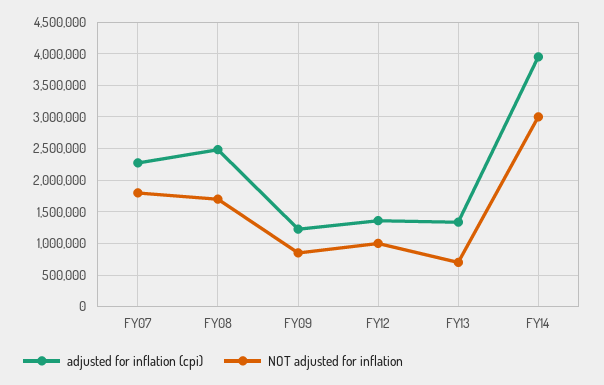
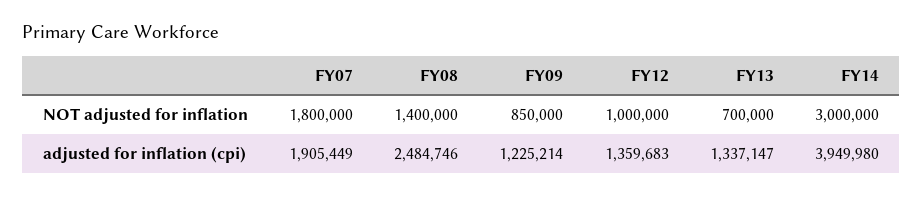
  {
    "adjusted for inflation (cpi)": {
-     "FY07": 2300000,
+     "FY07": 1905449,
      "FY08": 2484746,
      "FY09": 1225214,
      "FY12": 1359683,
      "FY13": 1337147,
      "FY14": 3949980
    },
    "NOT adjusted for inflation": {
      "FY07": 1800000,
-     "FY08": 1700000,
+     "FY08": 1400000,
      "FY09": 850000,
      "FY12": 1000000,
      "FY13": 700000,
      "FY14": 3000000
    }
  }

